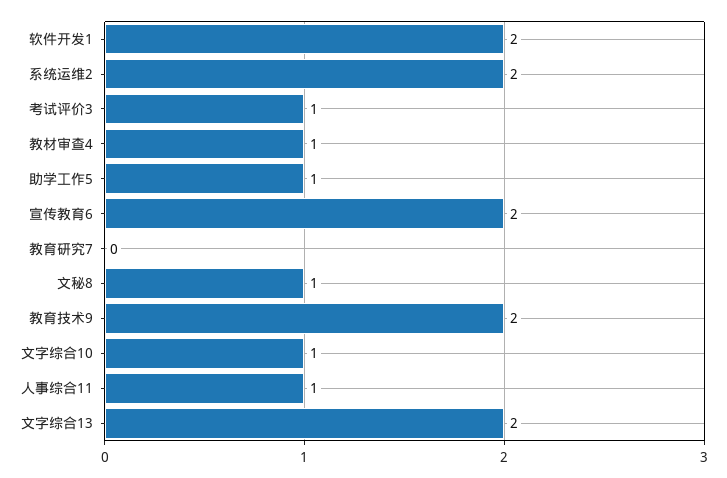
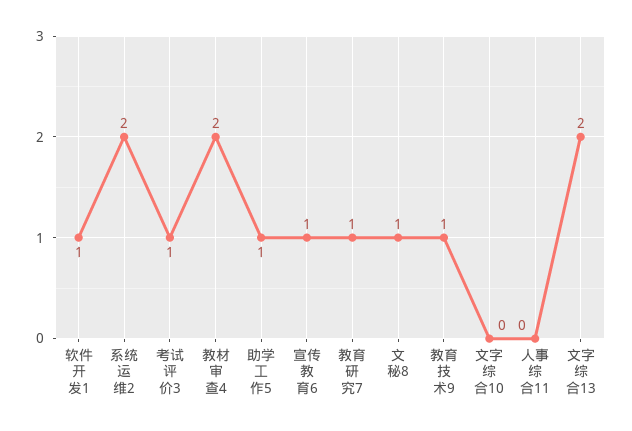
  {
-   "软件开发1": 2,
+   "软件开发1": 1,
    "系统运维2": 2,
    "考试评价3": 1,
-   "教材审查4": 1,
+   "教材审查4": 2,
    "助学工作5": 1,
-   "宣传教育6": 2,
+   "宣传教育6": 1,
-   "教育研究7": 0,
+   "教育研究7": 1,
    "文秘8": 1,
-   "教育技术9": 2,
+   "教育技术9": 1,
-   "文字综合10": 1,
+   "文字综合10": 0,
-   "人事综合11": 1,
+   "人事综合11": 0,
    "文字综合13": 2
  }

